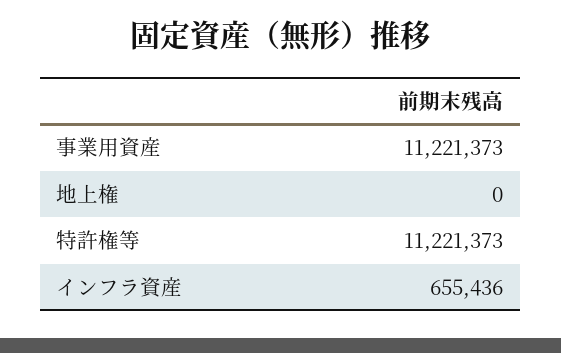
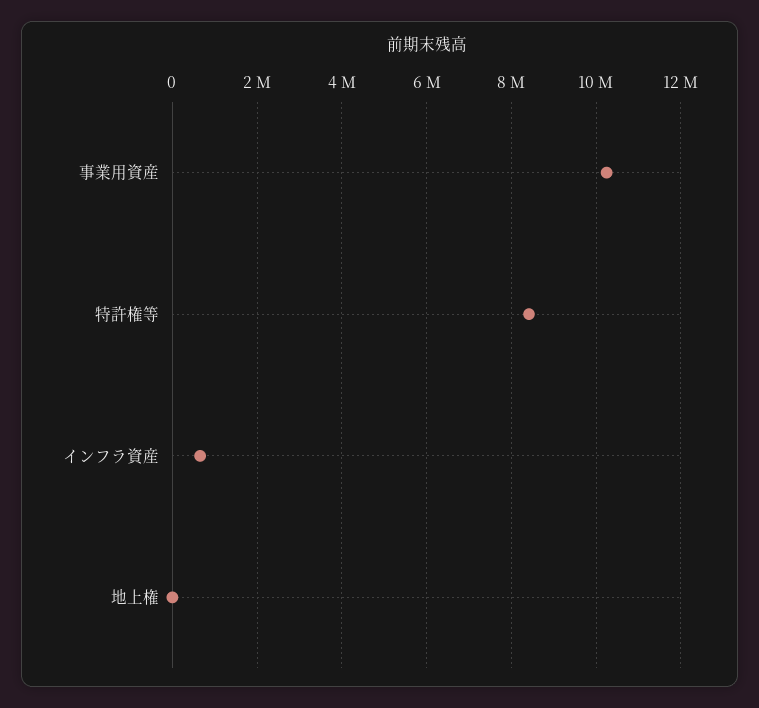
  {
-   "事業用資産": 11221373,
+   "事業用資産": 10200000,
    "地上権": 0,
-   "特許権等": 11221373,
+   "特許権等": 8400000,
    "インフラ資産": 655436
  }

